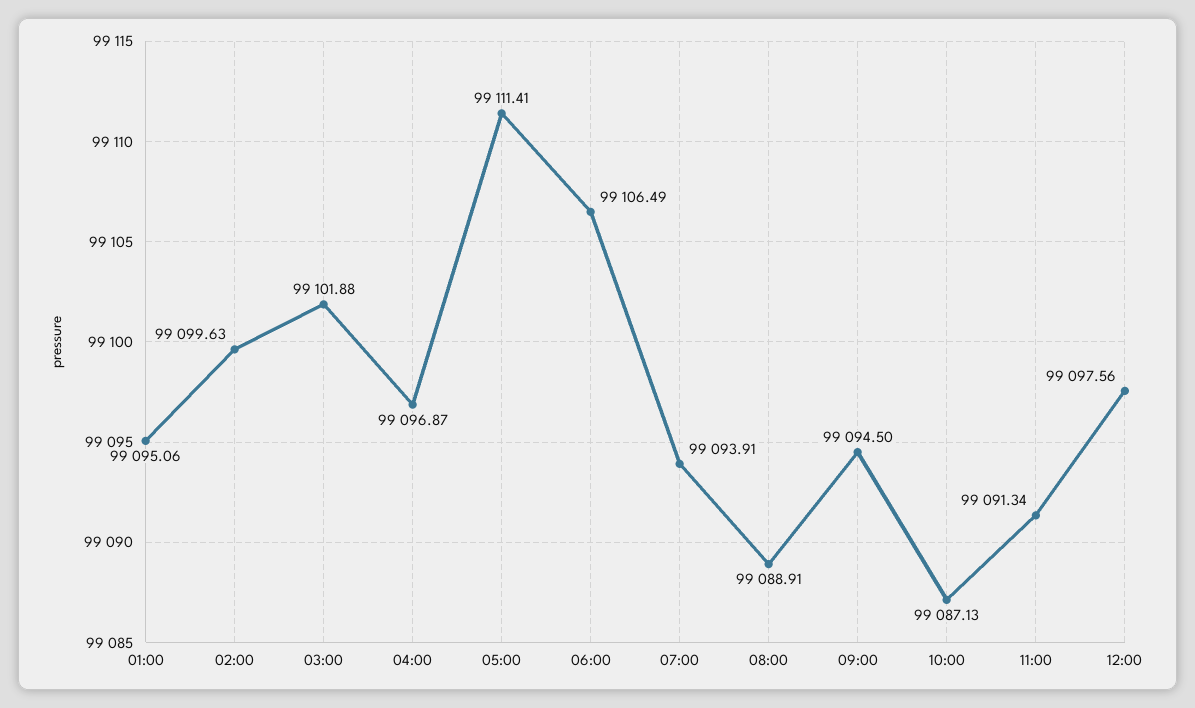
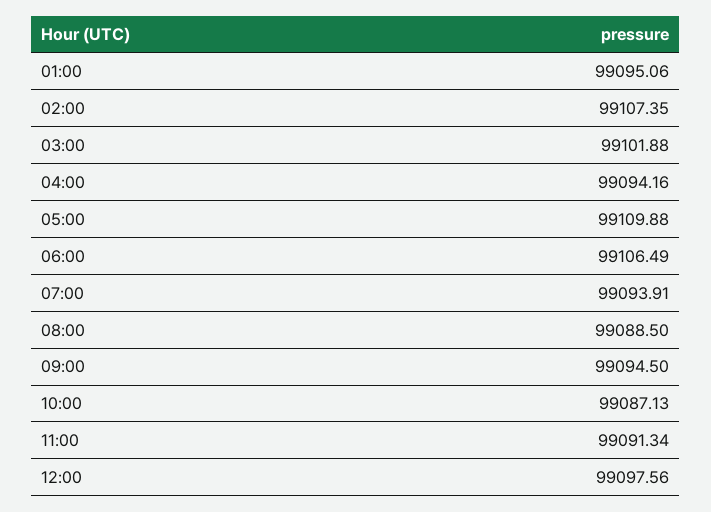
  {
    "01:00": 99095.06,
-   "02:00": 99099.63,
+   "02:00": 99107.35,
    "03:00": 99101.88,
-   "04:00": 99096.87,
+   "04:00": 99094.16,
-   "05:00": 99111.41,
+   "05:00": 99109.88,
    "06:00": 99106.49,
    "07:00": 99093.91,
-   "08:00": 99088.91,
+   "08:00": 99088.5,
    "09:00": 99094.5,
    "10:00": 99087.13,
    "11:00": 99091.34,
    "12:00": 99097.56
  }

